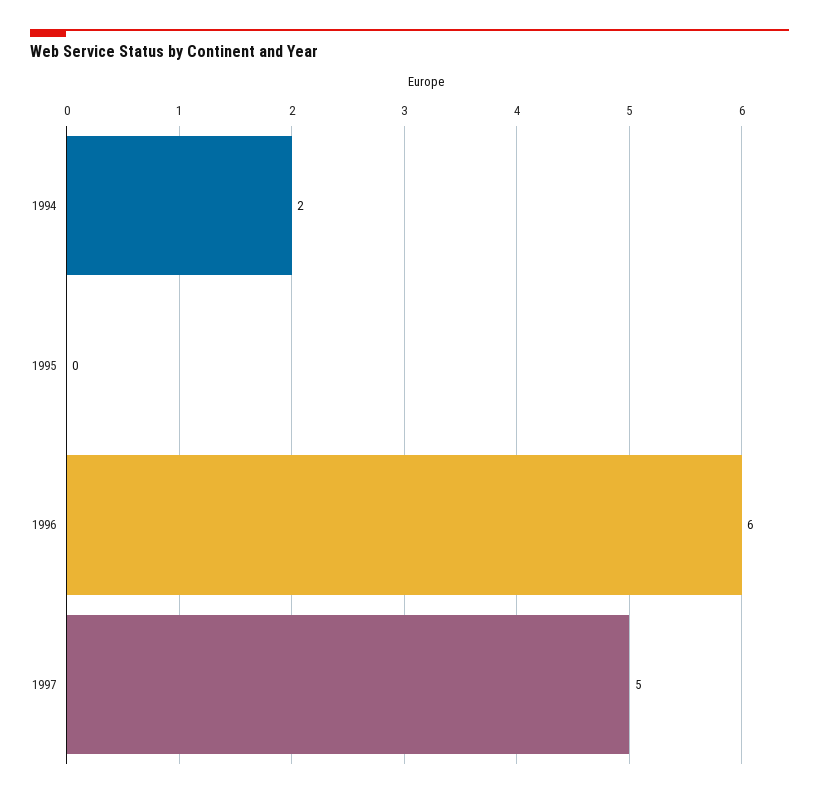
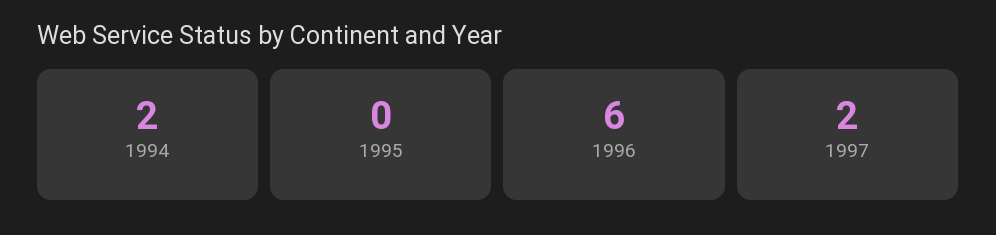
  {
    "1994": 2,
    "1995": 0,
    "1996": 6,
-   "1997": 5
+   "1997": 2
  }

